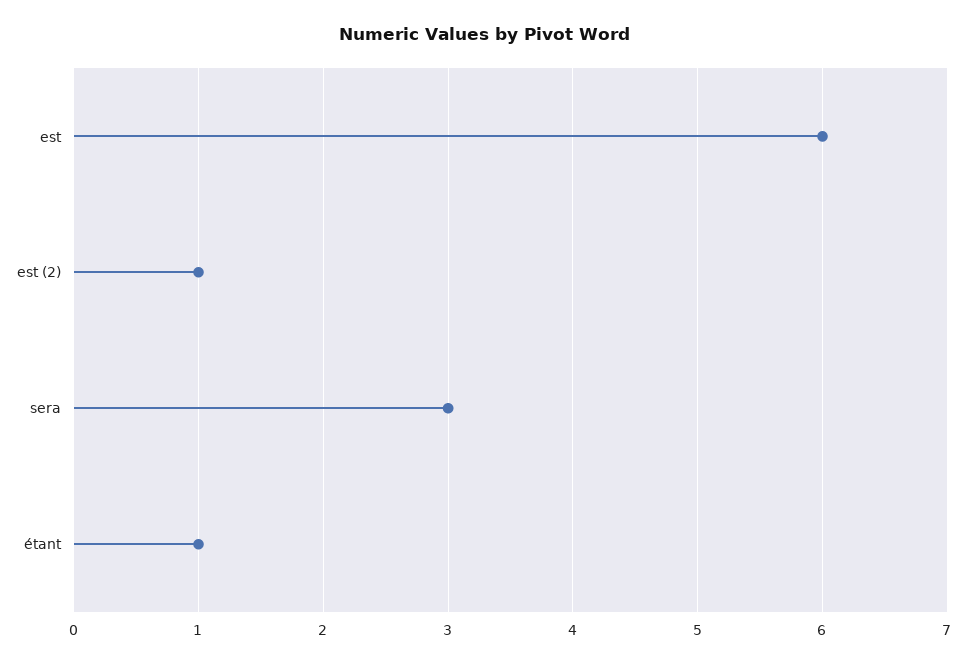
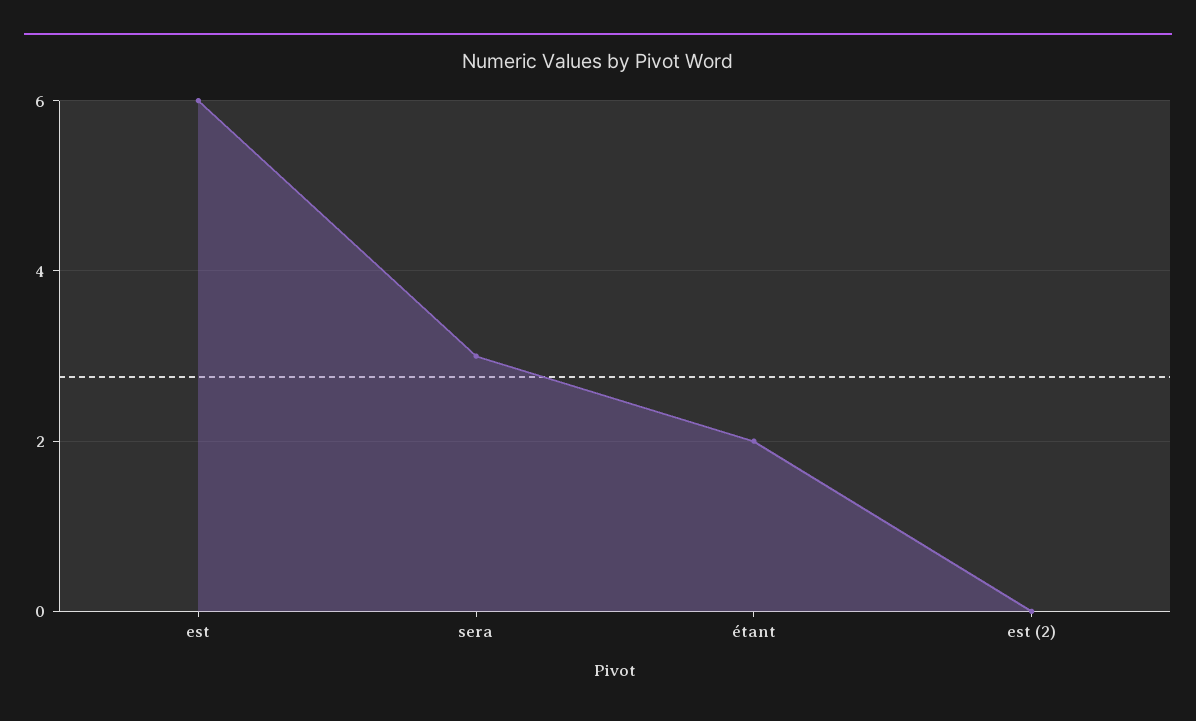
  {
    "est": 6,
-   "est (2)": 1,
+   "est (2)": 0,
    "sera": 3,
-   "étant": 1
+   "étant": 2
  }

